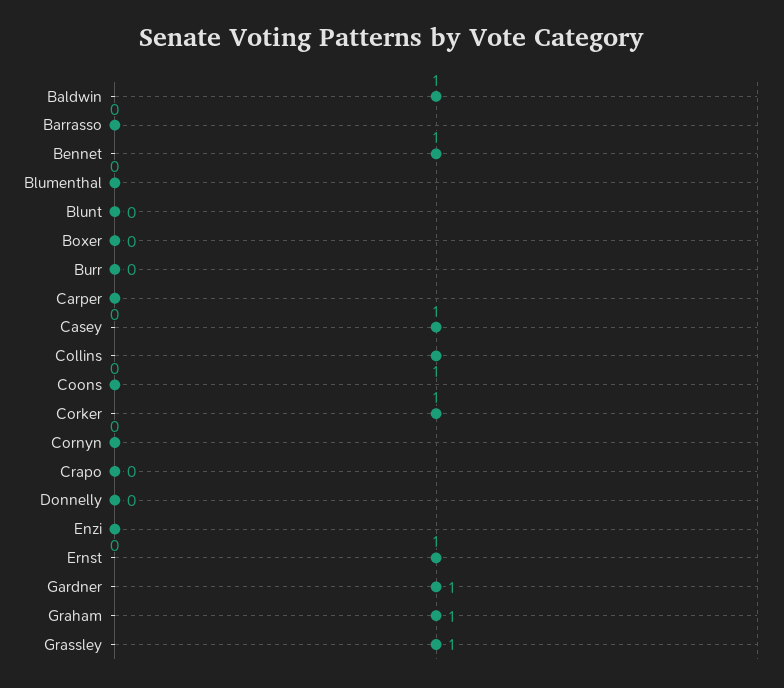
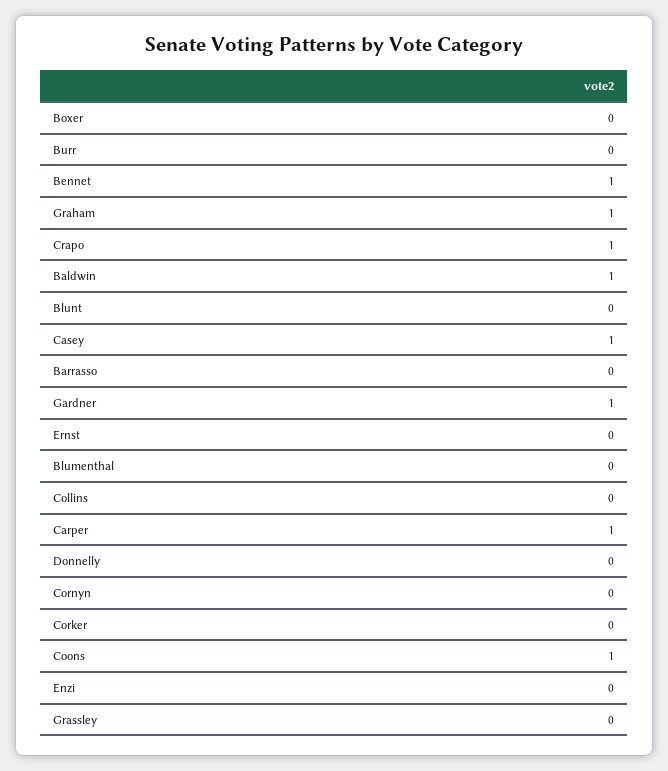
  {
    "Baldwin": 1,
    "Barrasso": 0,
    "Bennet": 1,
    "Blumenthal": 0,
    "Blunt": 0,
    "Boxer": 0,
    "Burr": 0,
-   "Carper": 0,
+   "Carper": 1,
    "Casey": 1,
-   "Collins": 1,
+   "Collins": 0,
-   "Coons": 0,
+   "Coons": 1,
-   "Corker": 1,
+   "Corker": 0,
    "Cornyn": 0,
-   "Crapo": 0,
+   "Crapo": 1,
    "Donnelly": 0,
    "Enzi": 0,
-   "Ernst": 1,
+   "Ernst": 0,
    "Gardner": 1,
    "Graham": 1,
-   "Grassley": 1
+   "Grassley": 0
  }

